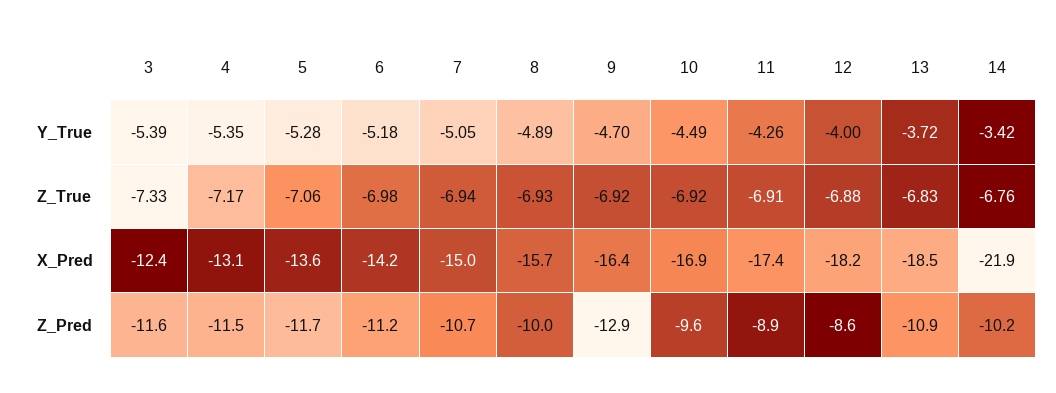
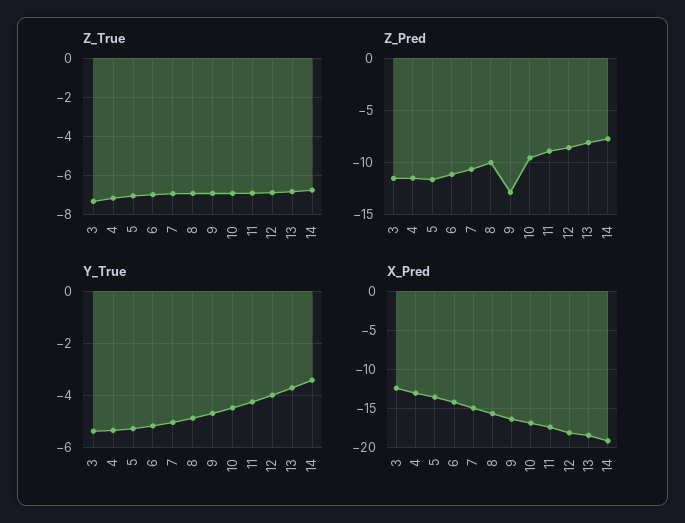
  {
    "Y_True": {
      "3": -5.39,
      "4": -5.35,
      "5": -5.28,
      "6": -5.18,
      "7": -5.05,
      "8": -4.89,
      "9": -4.7,
      "10": -4.49,
      "11": -4.26,
      "12": -4,
      "13": -3.72,
      "14": -3.42
    },
    "Z_True": {
      "3": -7.33,
      "4": -7.17,
      "5": -7.06,
      "6": -6.98,
      "7": -6.94,
      "8": -6.93,
      "9": -6.92,
      "10": -6.92,
      "11": -6.91,
      "12": -6.88,
      "13": -6.83,
      "14": -6.76
    },
    "X_Pred": {
      "3": -12.4,
      "4": -13.1,
      "5": -13.6,
      "6": -14.2,
      "7": -15,
      "8": -15.7,
      "9": -16.4,
      "10": -16.9,
      "11": -17.4,
      "12": -18.2,
      "13": -18.5,
-     "14": -21.9
+     "14": -19
    },
    "Z_Pred": {
      "3": -11.6,
      "4": -11.5,
      "5": -11.7,
      "6": -11.2,
      "7": -10.7,
      "8": -10,
      "9": -12.9,
      "10": -9.6,
      "11": -8.9,
      "12": -8.6,
-     "13": -10.9,
+     "13": -8,
-     "14": -10.2
+     "14": -8
    }
  }

